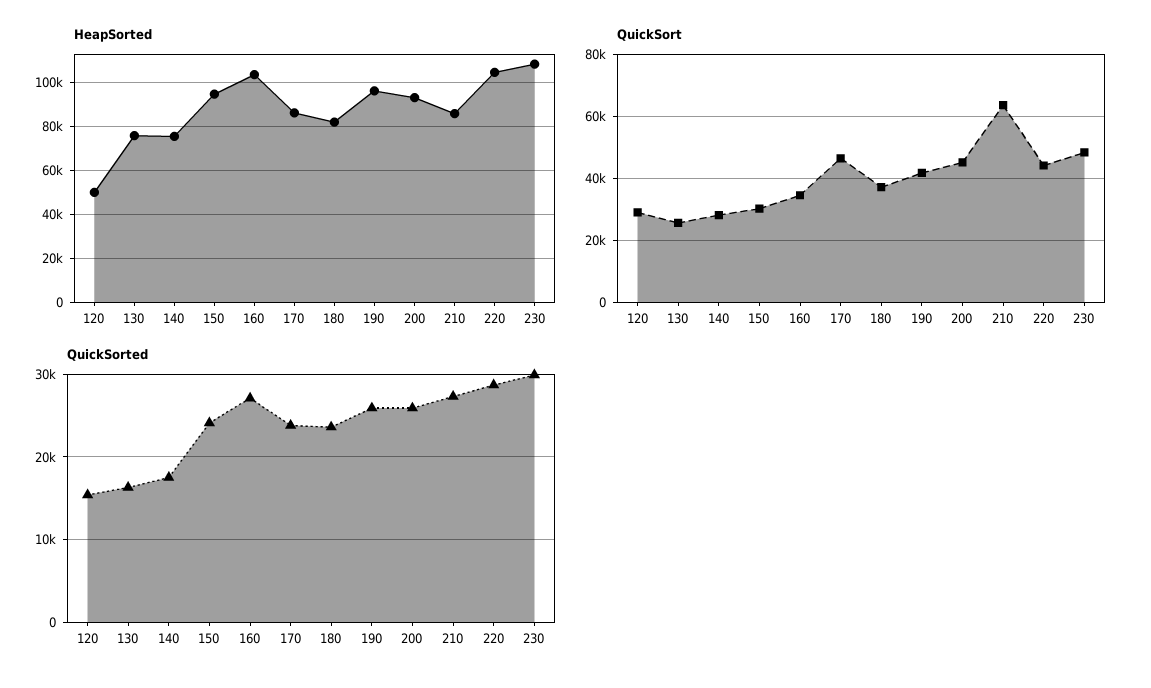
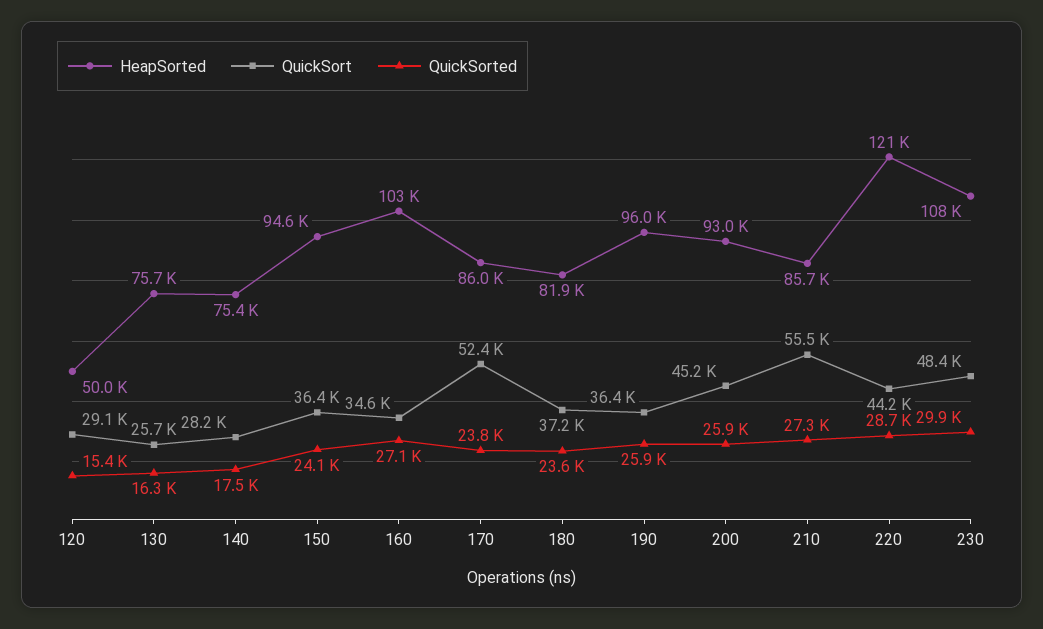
  {
    "HeapSorted": {
      "120": 50000,
      "130": 75700,
      "140": 75400,
      "150": 94600,
      "160": 103000,
      "170": 86000,
      "180": 81900,
      "190": 96000,
      "200": 93000,
      "210": 85700,
-     "220": 105000,
+     "220": 121000,
      "230": 108000
    },
    "QuickSort": {
      "120": 29100,
      "130": 25700,
      "140": 28200,
-     "150": 30000,
+     "150": 36400,
      "160": 34600,
-     "170": 46000,
+     "170": 52400,
      "180": 37200,
-     "190": 42000,
+     "190": 36400,
      "200": 45200,
-     "210": 64000,
+     "210": 55500,
      "220": 44200,
      "230": 48400
    },
    "QuickSorted": {
      "120": 15400,
      "130": 16300,
      "140": 17500,
      "150": 24100,
      "160": 27100,
      "170": 23800,
      "180": 23600,
      "190": 25900,
      "200": 25900,
      "210": 27300,
      "220": 28700,
      "230": 29900
    }
  }

